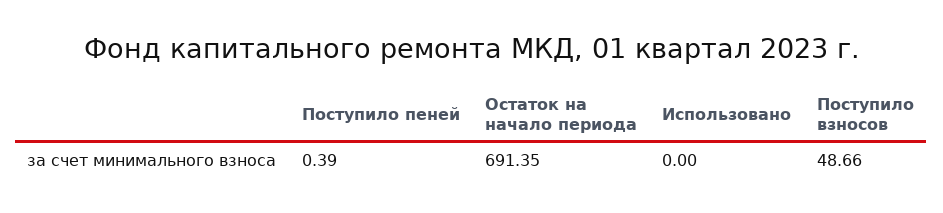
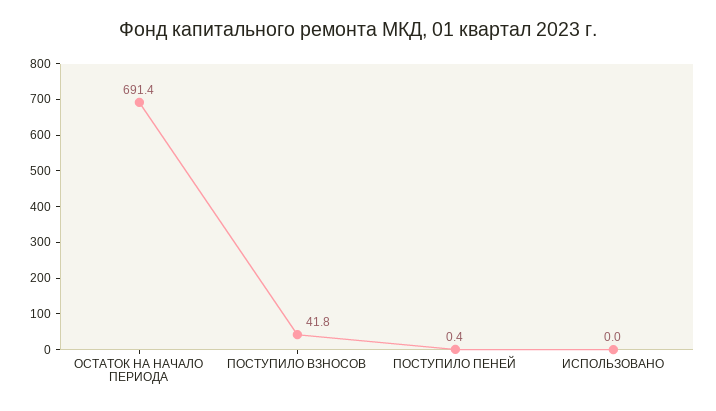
  {
    "Поступило пеней": 0.39,
    "Остаток на начало периода": 691.35,
    "Использовано": 0,
-   "Поступило взносов": 48.66
+   "Поступило взносов": 41.8
  }

